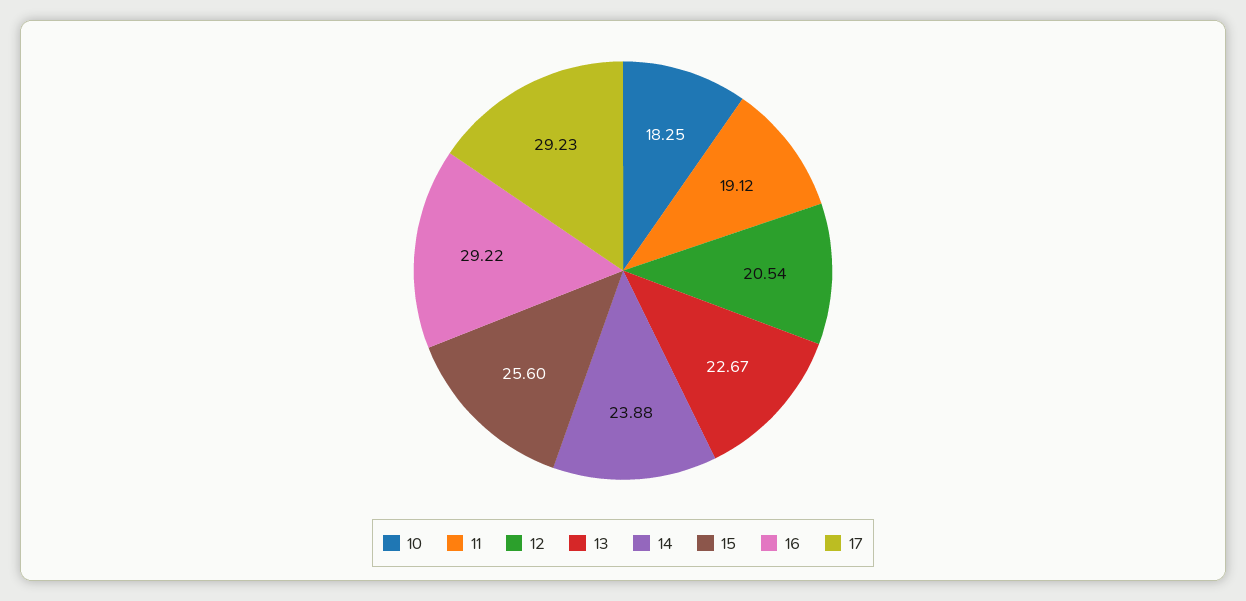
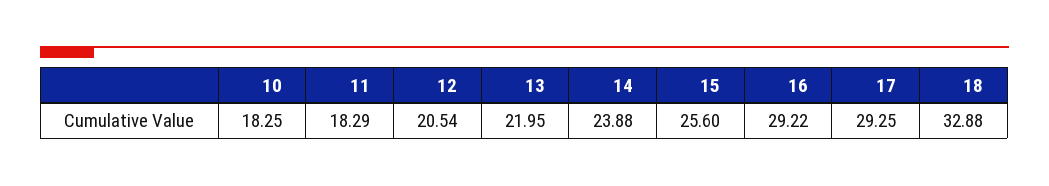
  {
    "10": 18.25,
-   "11": 19.12,
+   "11": 18.29,
    "12": 20.54,
-   "13": 22.67,
+   "13": 21.95,
    "14": 23.88,
    "15": 25.6,
    "16": 29.22,
-   "17": 29.23
+   "17": 29.25,
+   "18": 32.88
  }

